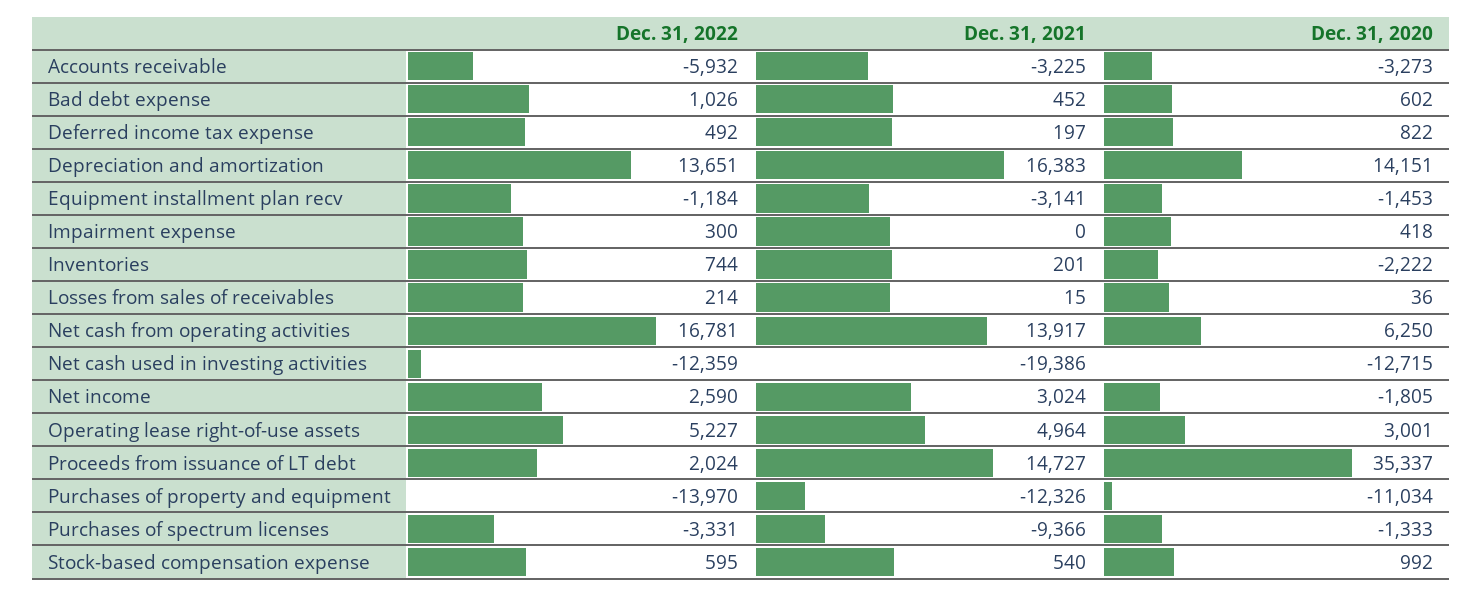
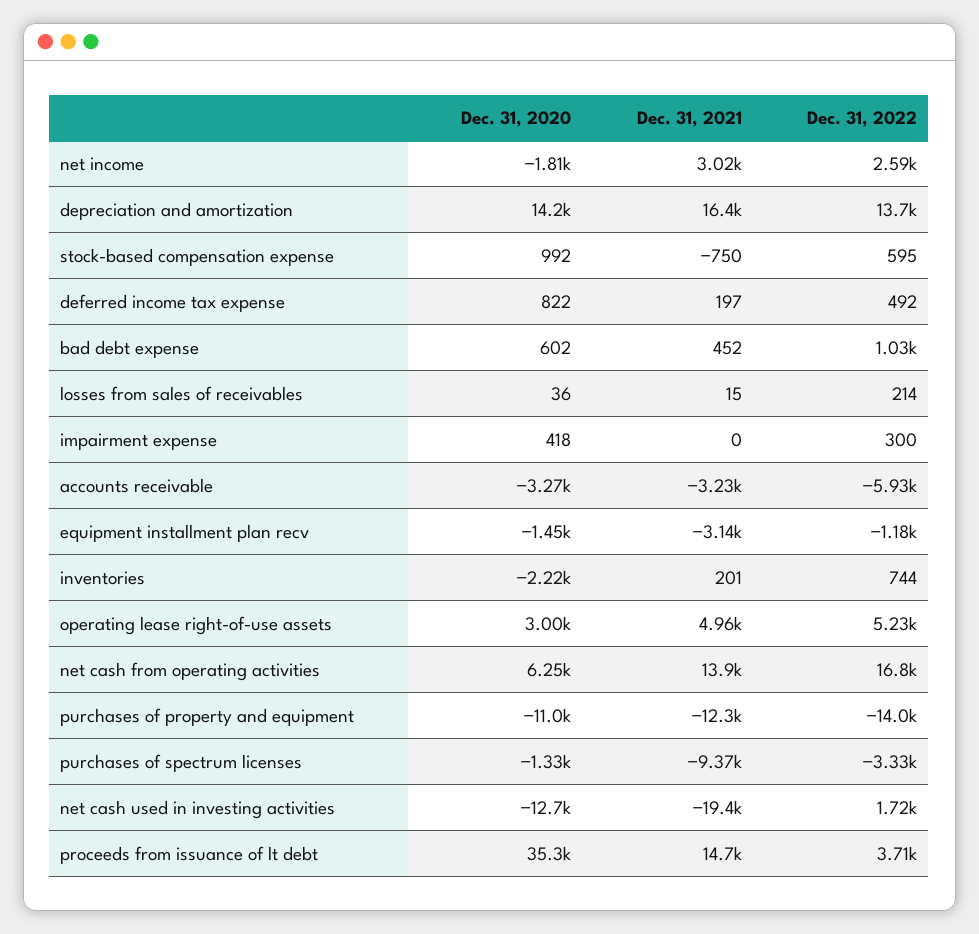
  {
    "Dec. 31, 2022": {
      "Accounts receivable": -5932,
      "Bad debt expense": 1026,
      "Deferred income tax expense": 492,
      "Depreciation and amortization": 13651,
      "Equipment installment plan recv": -1184,
      "Impairment expense": 300,
      "Inventories": 744,
      "Losses from sales of receivables": 214,
      "Net cash from operating activities": 16781,
-     "Net cash used in investing activities": -12359,
+     "Net cash used in investing activities": 1720,
      "Net income": 2590,
      "Operating lease right-of-use assets": 5227,
-     "Proceeds from issuance of LT debt": 2024,
+     "Proceeds from issuance of LT debt": 3710,
      "Purchases of property and equipment": -13970,
      "Purchases of spectrum licenses": -3331,
      "Stock-based compensation expense": 595
    },
    "Dec. 31, 2021": {
      "Accounts receivable": -3225,
      "Bad debt expense": 452,
      "Deferred income tax expense": 197,
      "Depreciation and amortization": 16383,
      "Equipment installment plan recv": -3141,
      "Impairment expense": 0,
      "Inventories": 201,
      "Losses from sales of receivables": 15,
      "Net cash from operating activities": 13917,
      "Net cash used in investing activities": -19386,
      "Net income": 3024,
      "Operating lease right-of-use assets": 4964,
      "Proceeds from issuance of LT debt": 14727,
      "Purchases of property and equipment": -12326,
      "Purchases of spectrum licenses": -9366,
-     "Stock-based compensation expense": 540
+     "Stock-based compensation expense": -750
    },
    "Dec. 31, 2020": {
      "Accounts receivable": -3273,
      "Bad debt expense": 602,
      "Deferred income tax expense": 822,
      "Depreciation and amortization": 14151,
      "Equipment installment plan recv": -1453,
      "Impairment expense": 418,
      "Inventories": -2222,
      "Losses from sales of receivables": 36,
      "Net cash from operating activities": 6250,
      "Net cash used in investing activities": -12715,
      "Net income": -1805,
      "Operating lease right-of-use assets": 3001,
      "Proceeds from issuance of LT debt": 35337,
      "Purchases of property and equipment": -11034,
      "Purchases of spectrum licenses": -1333,
      "Stock-based compensation expense": 992
    }
  }

